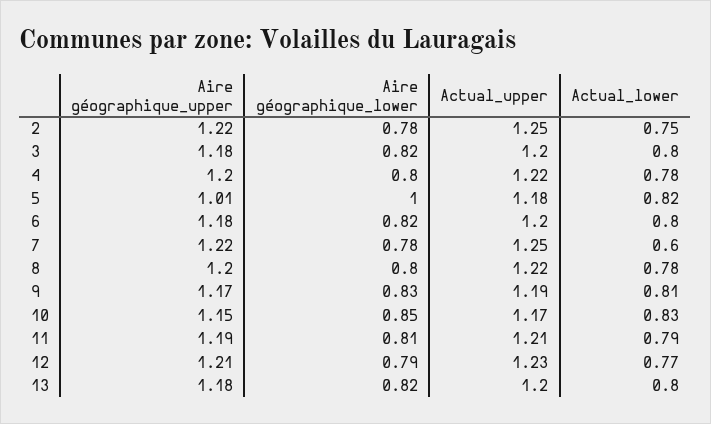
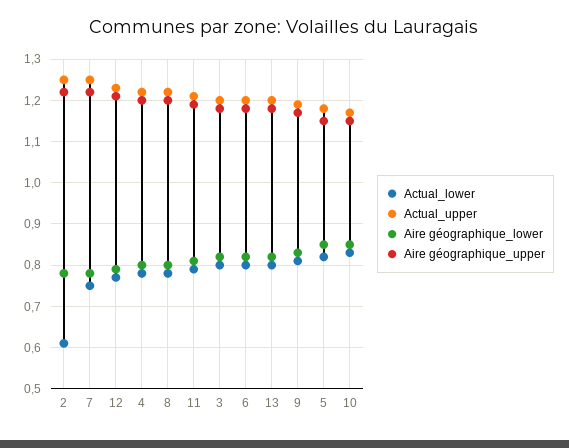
  {
    "Aire géographique_upper": {
      "2": 1.22,
      "3": 1.18,
      "4": 1.2,
-     "5": 1.01,
+     "5": 1.15,
      "6": 1.18,
      "7": 1.22,
      "8": 1.2,
      "9": 1.17,
      "10": 1.15,
      "11": 1.19,
      "12": 1.21,
      "13": 1.18
    },
    "Aire géographique_lower": {
      "2": 0.78,
      "3": 0.82,
      "4": 0.8,
-     "5": 1,
+     "5": 0.85,
      "6": 0.82,
      "7": 0.78,
      "8": 0.8,
      "9": 0.83,
      "10": 0.85,
      "11": 0.81,
      "12": 0.79,
      "13": 0.82
    },
    "Actual_upper": {
      "2": 1.25,
      "3": 1.2,
      "4": 1.22,
      "5": 1.18,
      "6": 1.2,
      "7": 1.25,
      "8": 1.22,
      "9": 1.19,
      "10": 1.17,
      "11": 1.21,
      "12": 1.23,
      "13": 1.2
    },
    "Actual_lower": {
-     "2": 0.75,
+     "2": 0.6,
      "3": 0.8,
      "4": 0.78,
      "5": 0.82,
      "6": 0.8,
-     "7": 0.6,
+     "7": 0.75,
      "8": 0.78,
      "9": 0.81,
      "10": 0.83,
      "11": 0.79,
      "12": 0.77,
      "13": 0.8
    }
  }

